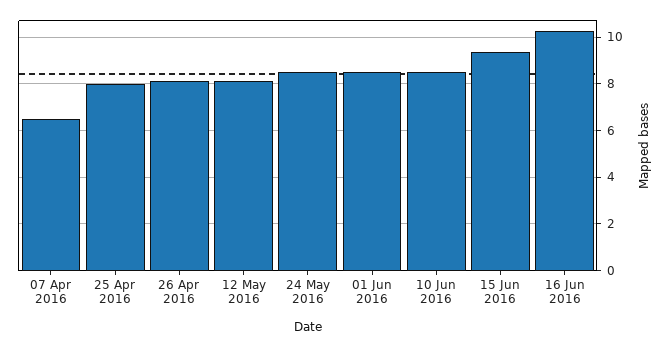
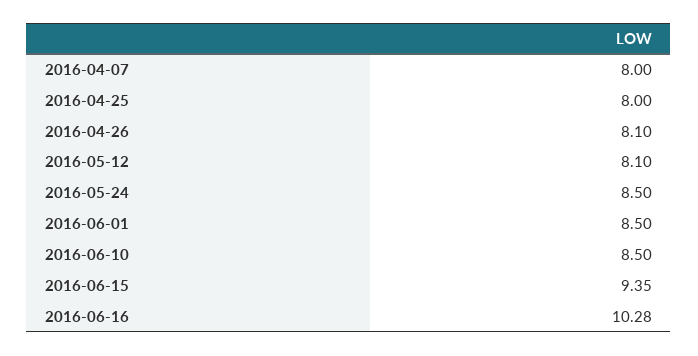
  {
-   "07 Apr 2016": 6.5,
+   "07 Apr 2016": 8,
    "25 Apr 2016": 8,
    "26 Apr 2016": 8.1,
    "12 May 2016": 8.1,
    "24 May 2016": 8.5,
    "01 Jun 2016": 8.5,
    "10 Jun 2016": 8.5,
    "15 Jun 2016": 9.35,
    "16 Jun 2016": 10.28
  }

